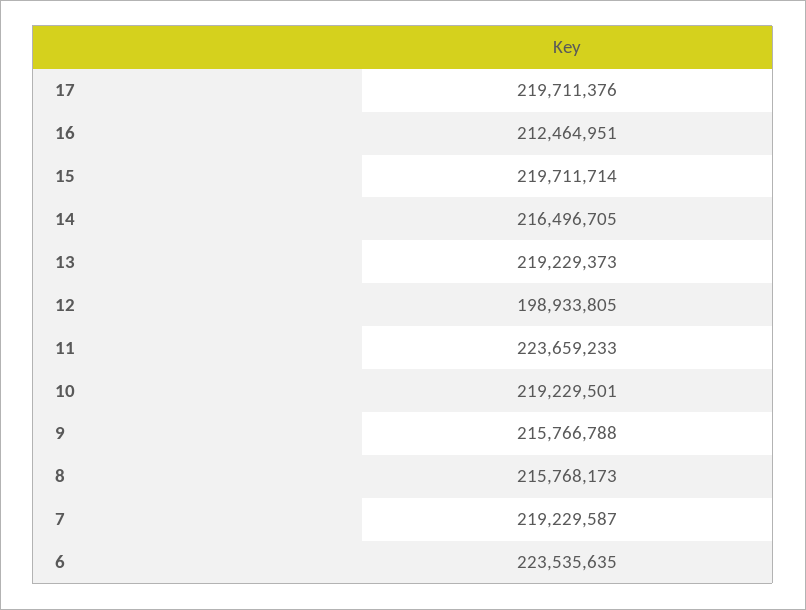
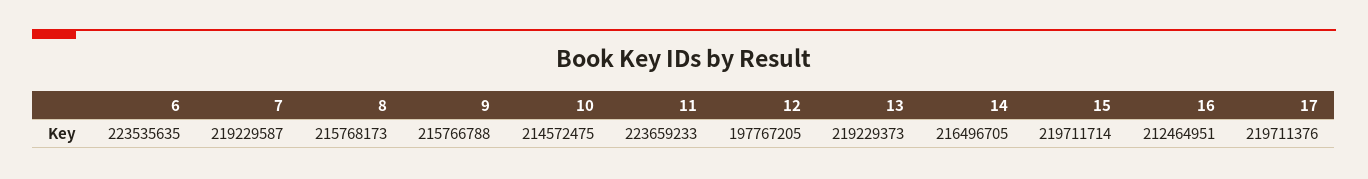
  {
    "17": 219711376,
    "16": 212464951,
    "15": 219711714,
    "14": 216496705,
    "13": 219229373,
-   "12": 198933805,
+   "12": 197767205,
    "11": 223659233,
-   "10": 219229501,
+   "10": 214572475,
    "9": 215766788,
    "8": 215768173,
    "7": 219229587,
    "6": 223535635
  }

